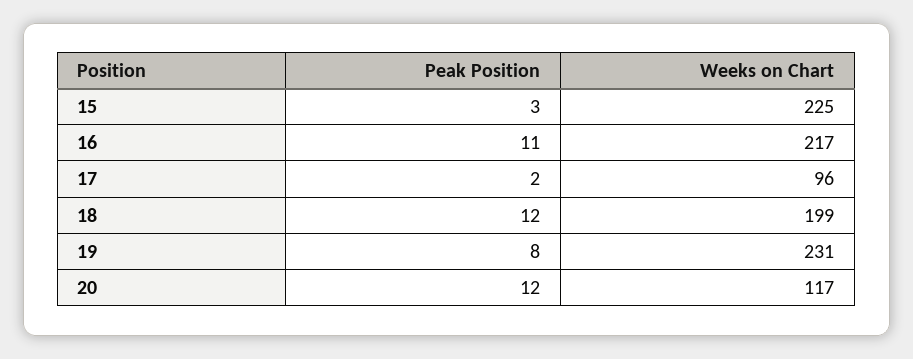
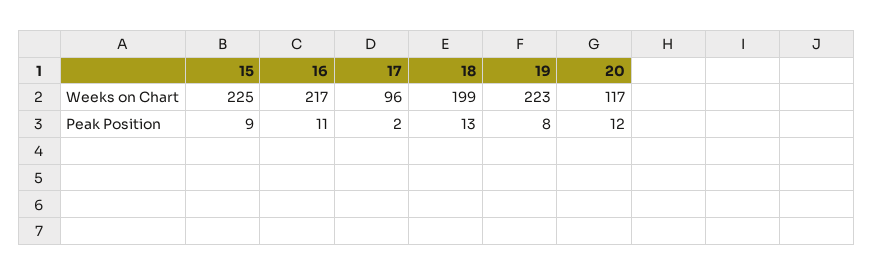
  {
    "Peak Position": {
-     "15": 3,
+     "15": 9,
      "16": 11,
      "17": 2,
-     "18": 12,
+     "18": 13,
      "19": 8,
      "20": 12
    },
    "Weeks on Chart": {
      "15": 225,
      "16": 217,
      "17": 96,
      "18": 199,
-     "19": 231,
+     "19": 223,
      "20": 117
    }
  }

